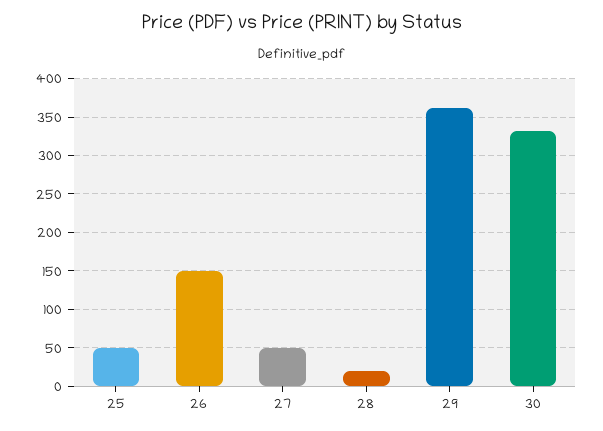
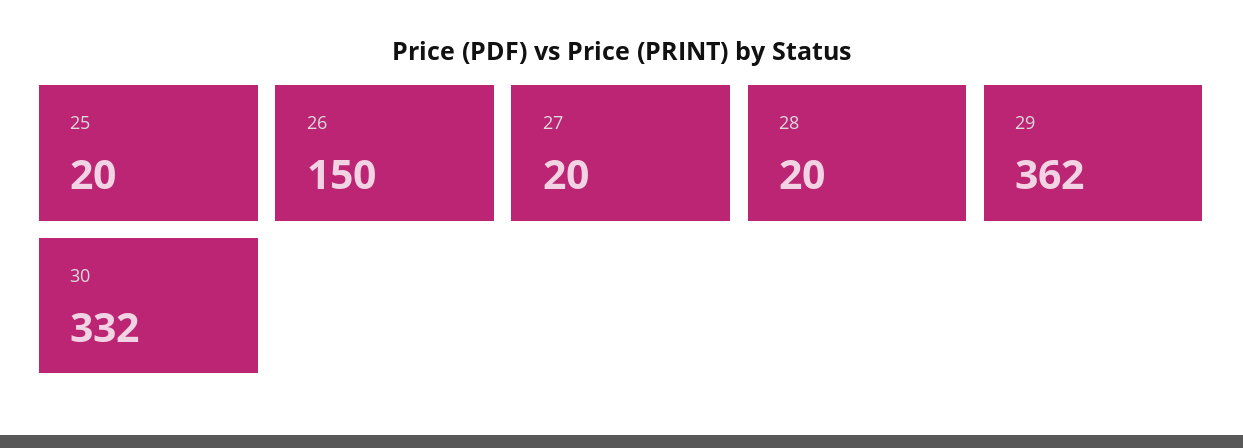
  {
-   "25": 50,
+   "25": 20,
    "26": 150,
-   "27": 50,
+   "27": 20,
    "28": 20,
    "29": 362,
    "30": 332
  }

